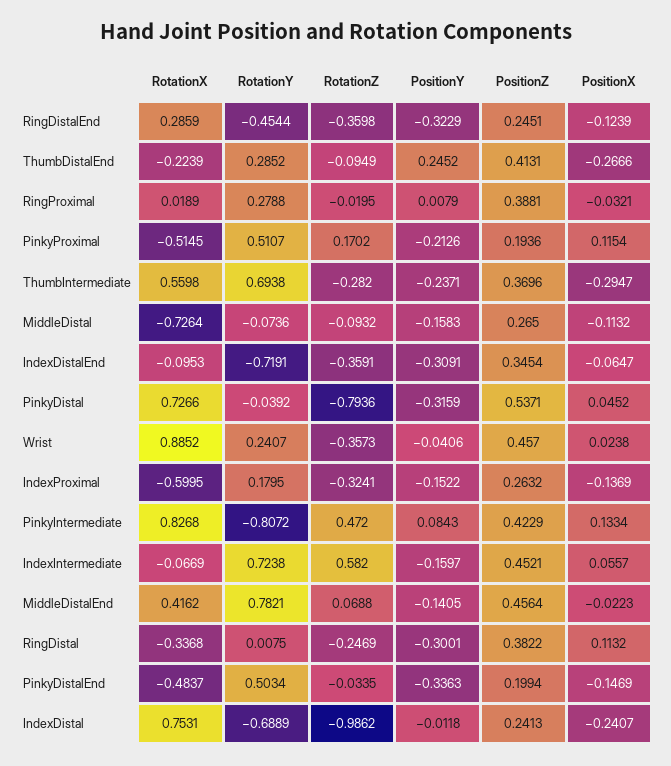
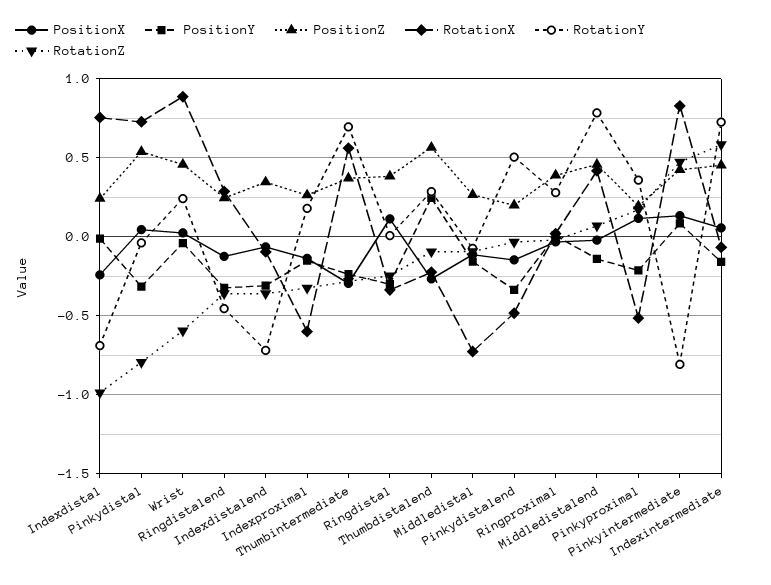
  {
    "RotationX": {
      "RingDistalEnd": 0.2859,
      "ThumbDistalEnd": -0.2239,
      "RingProximal": 0.0189,
      "PinkyProximal": -0.5145,
      "ThumbIntermediate": 0.5598,
      "MiddleDistal": -0.7264,
      "IndexDistalEnd": -0.0953,
      "PinkyDistal": 0.7266,
      "Wrist": 0.8852,
      "IndexProximal": -0.5995,
      "PinkyIntermediate": 0.8268,
      "IndexIntermediate": -0.0669,
      "MiddleDistalEnd": 0.4162,
      "RingDistal": -0.3368,
      "PinkyDistalEnd": -0.4837,
      "IndexDistal": 0.7531
    },
    "RotationY": {
      "RingDistalEnd": -0.4544,
      "ThumbDistalEnd": 0.2852,
      "RingProximal": 0.2788,
-     "PinkyProximal": 0.5107,
+     "PinkyProximal": 0.35,
      "ThumbIntermediate": 0.6938,
      "MiddleDistal": -0.0736,
      "IndexDistalEnd": -0.7191,
      "PinkyDistal": -0.0392,
      "Wrist": 0.2407,
      "IndexProximal": 0.1795,
      "PinkyIntermediate": -0.8072,
      "IndexIntermediate": 0.7238,
      "MiddleDistalEnd": 0.7821,
      "RingDistal": 0.0075,
      "PinkyDistalEnd": 0.5034,
      "IndexDistal": -0.6889
    },
    "RotationZ": {
      "RingDistalEnd": -0.3598,
      "ThumbDistalEnd": -0.0949,
      "RingProximal": -0.0195,
      "PinkyProximal": 0.1702,
      "ThumbIntermediate": -0.282,
      "MiddleDistal": -0.0932,
      "IndexDistalEnd": -0.3591,
      "PinkyDistal": -0.7936,
-     "Wrist": -0.3573,
+     "Wrist": -0.6,
      "IndexProximal": -0.3241,
      "PinkyIntermediate": 0.472,
      "IndexIntermediate": 0.582,
      "MiddleDistalEnd": 0.0688,
      "RingDistal": -0.2469,
      "PinkyDistalEnd": -0.0335,
      "IndexDistal": -0.9862
    },
    "PositionY": {
      "RingDistalEnd": -0.3229,
      "ThumbDistalEnd": 0.2452,
      "RingProximal": 0.0079,
      "PinkyProximal": -0.2126,
      "ThumbIntermediate": -0.2371,
      "MiddleDistal": -0.1583,
      "IndexDistalEnd": -0.3091,
      "PinkyDistal": -0.3159,
      "Wrist": -0.0406,
      "IndexProximal": -0.1522,
      "PinkyIntermediate": 0.0843,
      "IndexIntermediate": -0.1597,
      "MiddleDistalEnd": -0.1405,
      "RingDistal": -0.3001,
      "PinkyDistalEnd": -0.3363,
      "IndexDistal": -0.0118
    },
    "PositionZ": {
      "RingDistalEnd": 0.2451,
-     "ThumbDistalEnd": 0.4131,
+     "ThumbDistalEnd": 0.55,
      "RingProximal": 0.3881,
      "PinkyProximal": 0.1936,
      "ThumbIntermediate": 0.3696,
      "MiddleDistal": 0.265,
      "IndexDistalEnd": 0.3454,
      "PinkyDistal": 0.5371,
      "Wrist": 0.457,
      "IndexProximal": 0.2632,
      "PinkyIntermediate": 0.4229,
      "IndexIntermediate": 0.4521,
      "MiddleDistalEnd": 0.4564,
      "RingDistal": 0.3822,
      "PinkyDistalEnd": 0.1994,
      "IndexDistal": 0.2413
    },
    "PositionX": {
      "RingDistalEnd": -0.1239,
      "ThumbDistalEnd": -0.2666,
      "RingProximal": -0.0321,
      "PinkyProximal": 0.1154,
      "ThumbIntermediate": -0.2947,
      "MiddleDistal": -0.1132,
      "IndexDistalEnd": -0.0647,
      "PinkyDistal": 0.0452,
      "Wrist": 0.0238,
      "IndexProximal": -0.1369,
      "PinkyIntermediate": 0.1334,
      "IndexIntermediate": 0.0557,
      "MiddleDistalEnd": -0.0223,
      "RingDistal": 0.1132,
      "PinkyDistalEnd": -0.1469,
      "IndexDistal": -0.2407
    }
  }

